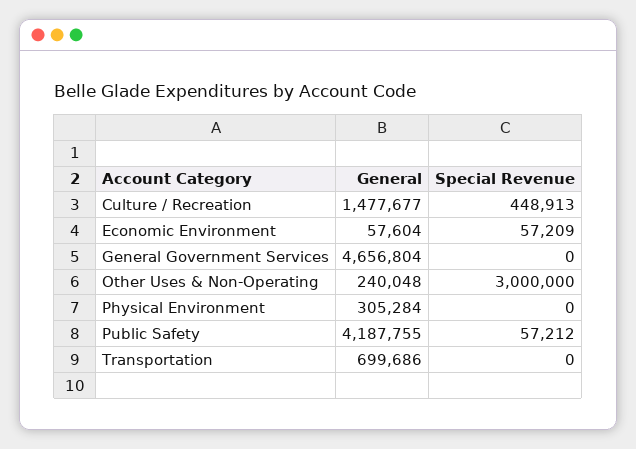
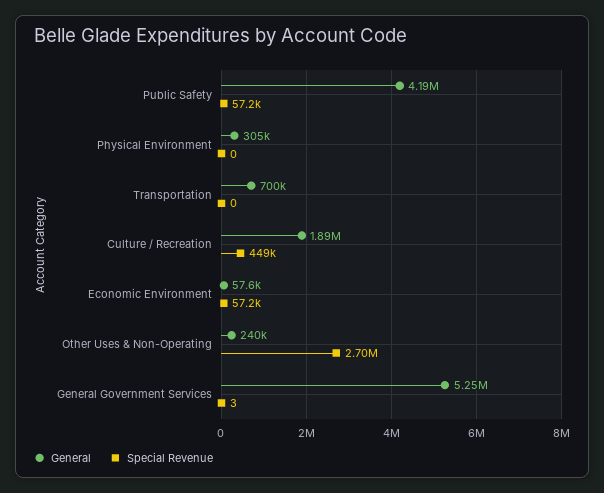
  {
    "General": {
-     "Culture / Recreation": 1477677,
+     "Culture / Recreation": 1890000,
      "Economic Environment": 57604,
-     "General Government Services": 4656804,
+     "General Government Services": 5250000,
      "Other Uses & Non-Operating": 240048,
      "Physical Environment": 305284,
      "Public Safety": 4187755,
      "Transportation": 699686
    },
    "Special Revenue": {
      "Culture / Recreation": 448913,
      "Economic Environment": 57209,
-     "General Government Services": 0,
+     "General Government Services": 3,
-     "Other Uses & Non-Operating": 3000000,
+     "Other Uses & Non-Operating": 2700000,
      "Physical Environment": 0,
      "Public Safety": 57212,
      "Transportation": 0
    }
  }

